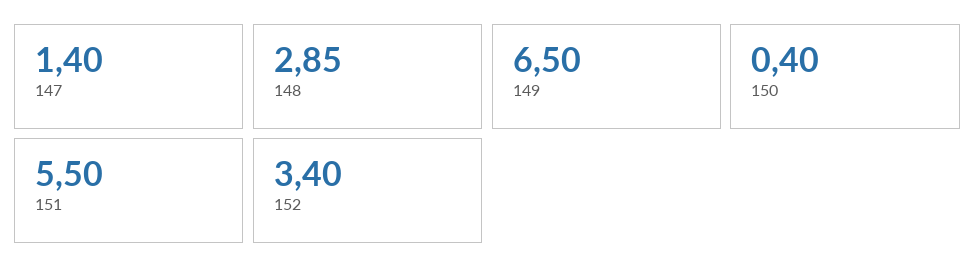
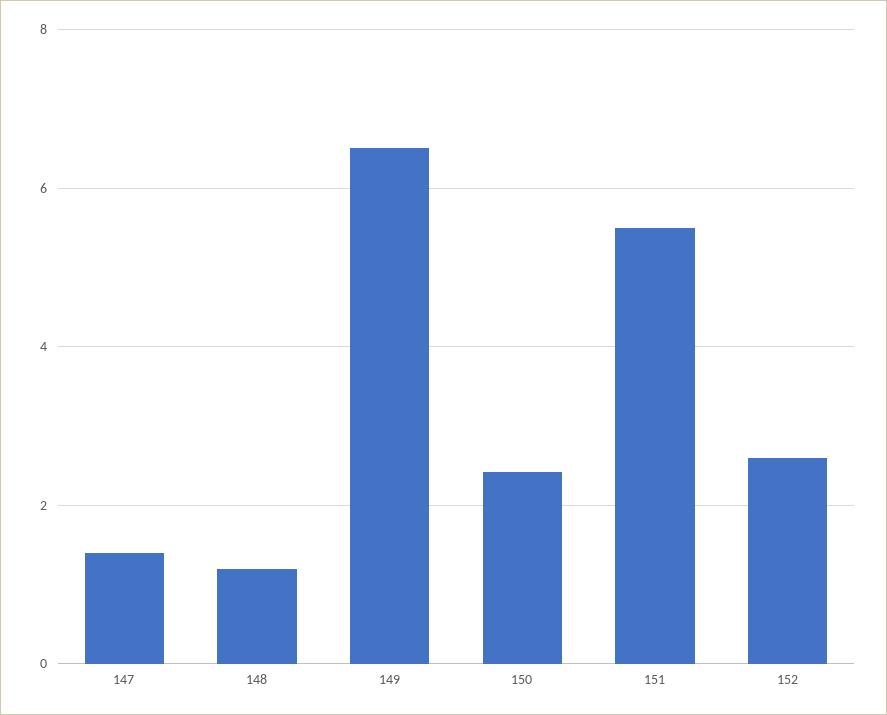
  {
    "147": 1.4,
-   "148": 2.85,
+   "148": 1.2,
    "149": 6.5,
-   "150": 0.4,
+   "150": 2.4,
    "151": 5.5,
-   "152": 3.4
+   "152": 2.6
  }

